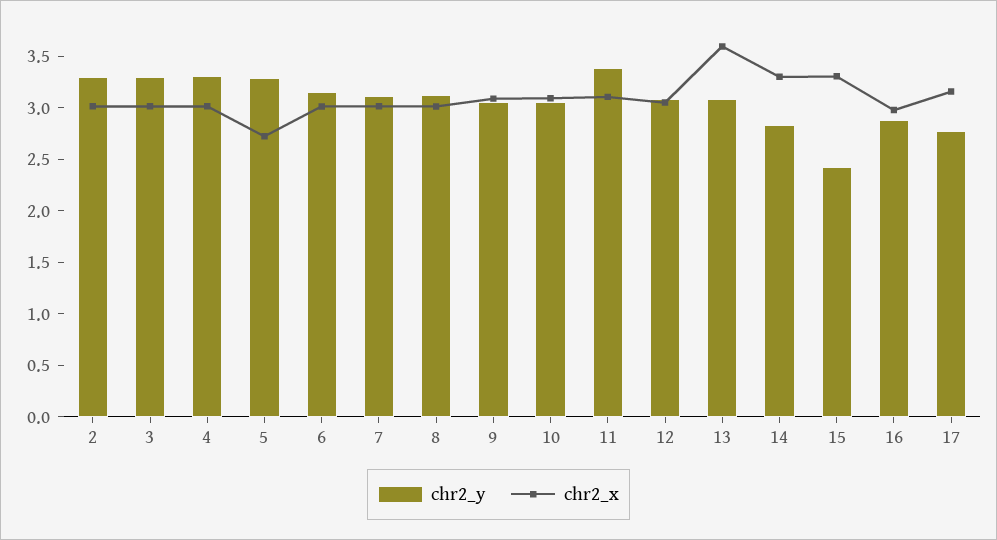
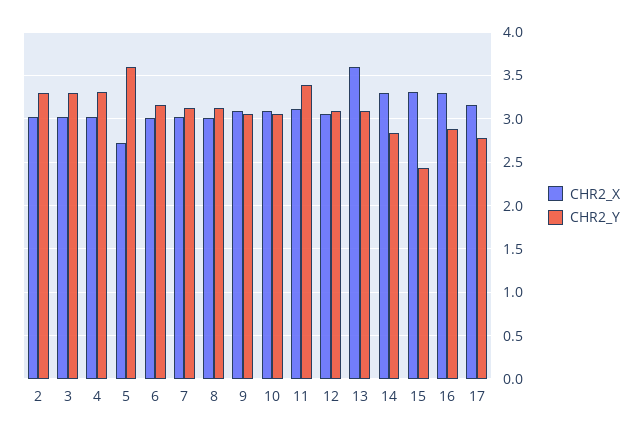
  {
    "chr2_y": {
      "2": 3.3,
      "3": 3.3,
      "4": 3.3,
-     "5": 3.3,
+     "5": 3.6,
      "6": 3.2,
      "7": 3.1,
      "8": 3.1,
      "9": 3.1,
      "10": 3.1,
      "11": 3.4,
      "12": 3.1,
      "13": 3.1,
      "14": 2.8,
      "15": 2.4,
      "16": 2.9,
      "17": 2.8
    },
    "chr2_x": {
      "2": 3,
      "3": 3,
      "4": 3,
      "5": 2.7,
      "6": 3,
      "7": 3,
      "8": 3,
      "9": 3.1,
      "10": 3.1,
      "11": 3.1,
      "12": 3.1,
      "13": 3.6,
      "14": 3.3,
      "15": 3.3,
-     "16": 3,
+     "16": 3.3,
      "17": 3.2
    }
  }

